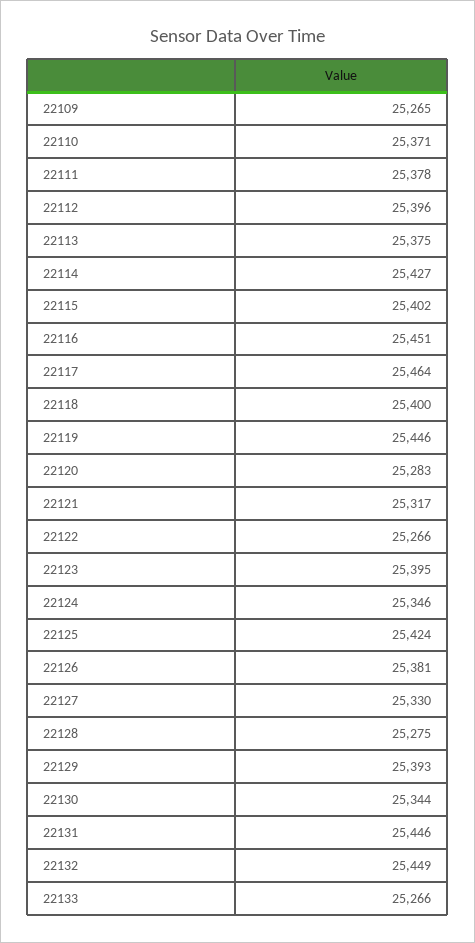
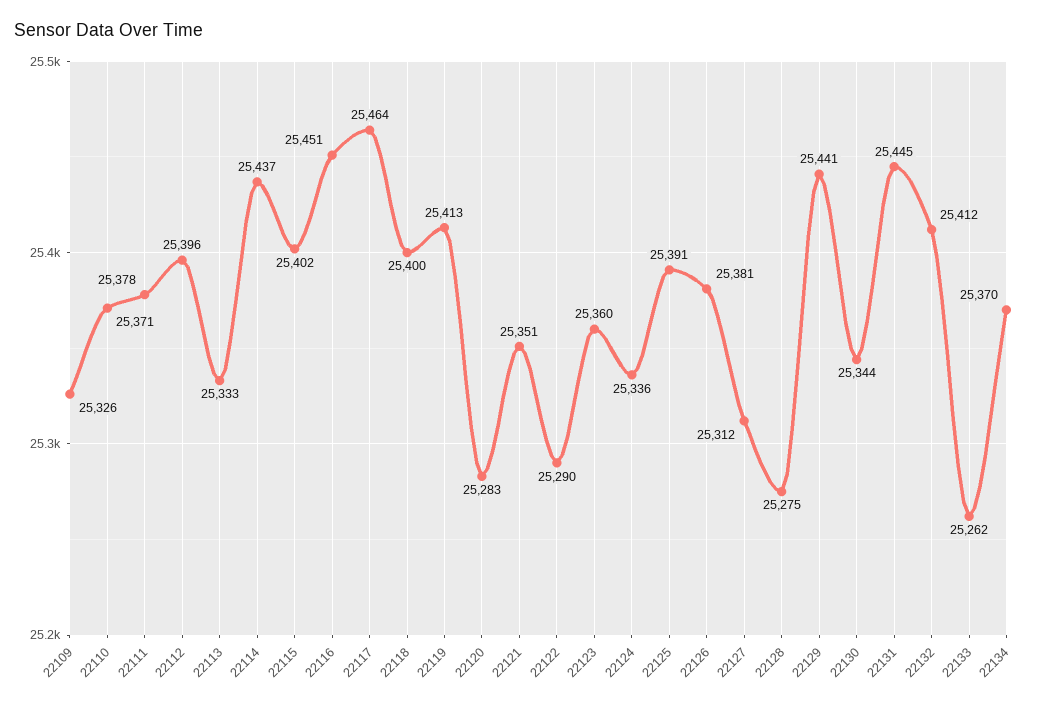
  {
-   "22109": 25265,
+   "22109": 25326,
    "22110": 25371,
    "22111": 25378,
    "22112": 25396,
-   "22113": 25375,
+   "22113": 25333,
-   "22114": 25427,
+   "22114": 25437,
    "22115": 25402,
    "22116": 25451,
    "22117": 25464,
    "22118": 25400,
-   "22119": 25446,
+   "22119": 25413,
    "22120": 25283,
-   "22121": 25317,
+   "22121": 25351,
-   "22122": 25266,
+   "22122": 25290,
-   "22123": 25395,
+   "22123": 25360,
-   "22124": 25346,
+   "22124": 25336,
-   "22125": 25424,
+   "22125": 25391,
    "22126": 25381,
-   "22127": 25330,
+   "22127": 25312,
    "22128": 25275,
-   "22129": 25393,
+   "22129": 25441,
    "22130": 25344,
-   "22131": 25446,
+   "22131": 25445,
-   "22132": 25449,
+   "22132": 25412,
-   "22133": 25266
+   "22133": 25262,
+   "22134": 25370
  }

